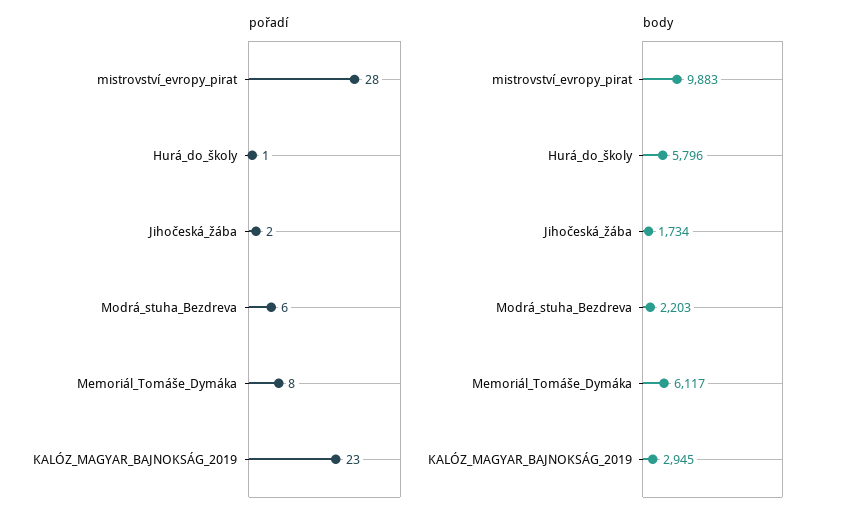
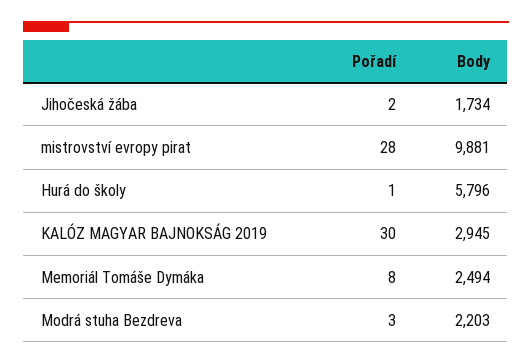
  {
    "pořadí": {
      "mistrovství_evropy_pirat": 28,
      "Hurá_do_školy": 1,
      "Jihočeská_žába": 2,
-     "Modrá_stuha_Bezdreva": 6,
+     "Modrá_stuha_Bezdreva": 3,
      "Memoriál_Tomáše_Dymáka": 8,
-     "KALÓZ_MAGYAR_BAJNOKSÁG_2019": 23
+     "KALÓZ_MAGYAR_BAJNOKSÁG_2019": 30
    },
    "body": {
-     "mistrovství_evropy_pirat": 9883,
+     "mistrovství_evropy_pirat": 9881,
      "Hurá_do_školy": 5796,
      "Jihočeská_žába": 1734,
      "Modrá_stuha_Bezdreva": 2203,
-     "Memoriál_Tomáše_Dymáka": 6117,
+     "Memoriál_Tomáše_Dymáka": 2494,
      "KALÓZ_MAGYAR_BAJNOKSÁG_2019": 2945
    }
  }

